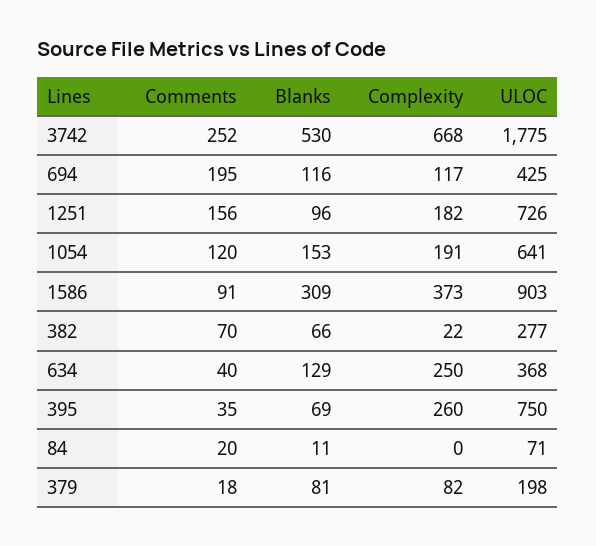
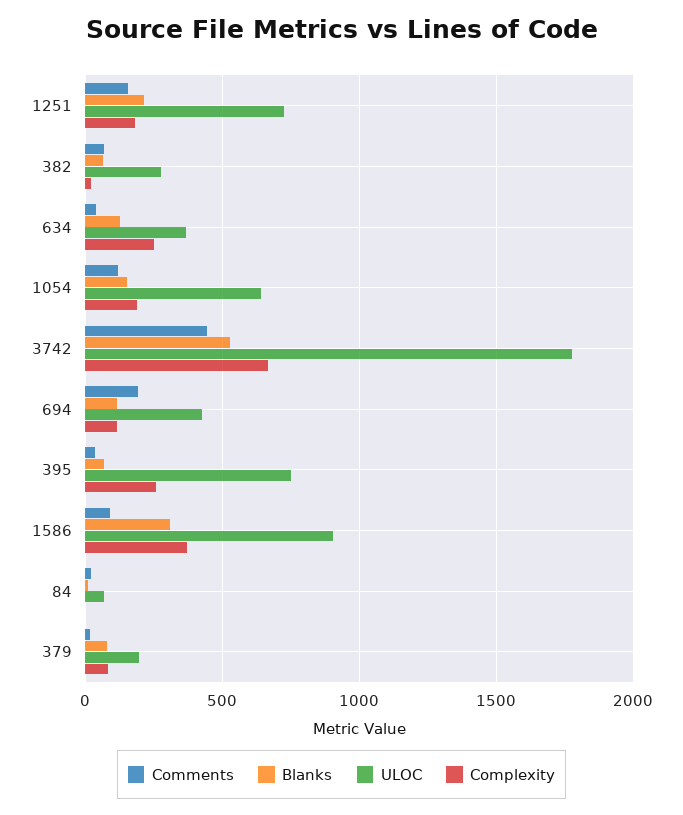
  {
    "Comments": {
-     "3742": 252,
+     "3742": 450,
      "694": 195,
      "1251": 156,
      "1054": 120,
      "1586": 91,
      "382": 70,
      "634": 40,
      "395": 35,
      "84": 20,
      "379": 18
    },
    "Blanks": {
      "3742": 530,
      "694": 116,
-     "1251": 96,
+     "1251": 200,
      "1054": 153,
      "1586": 309,
      "382": 66,
      "634": 129,
      "395": 69,
      "84": 11,
      "379": 81
    },
    "Complexity": {
      "3742": 668,
      "694": 117,
      "1251": 182,
      "1054": 191,
      "1586": 373,
      "382": 22,
      "634": 250,
      "395": 260,
      "84": 0,
      "379": 82
    },
    "ULOC": {
      "3742": 1775,
      "694": 425,
      "1251": 726,
      "1054": 641,
      "1586": 903,
      "382": 277,
      "634": 368,
      "395": 750,
      "84": 71,
      "379": 198
    }
  }

